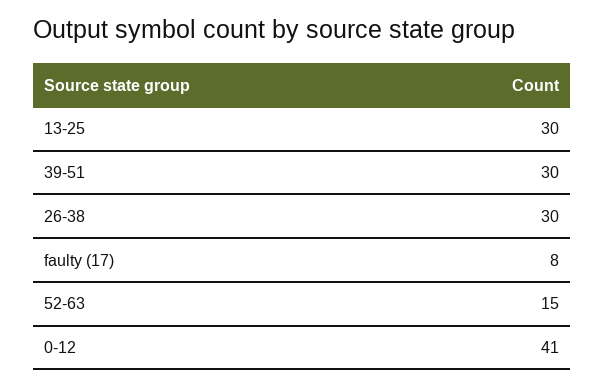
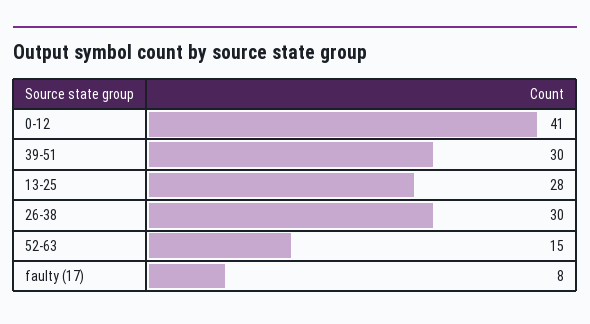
  {
-   "13-25": 30,
+   "13-25": 28,
    "39-51": 30,
    "26-38": 30,
    "faulty (17)": 8,
    "52-63": 15,
    "0-12": 41
  }

